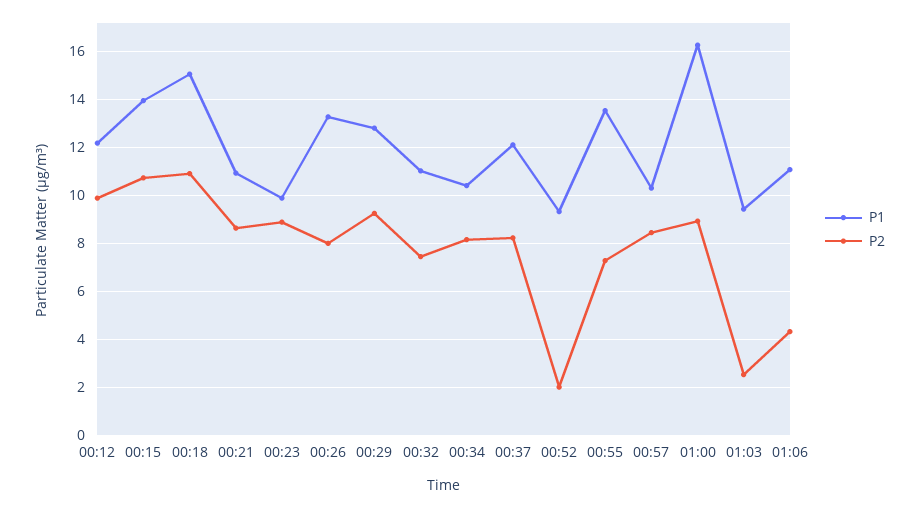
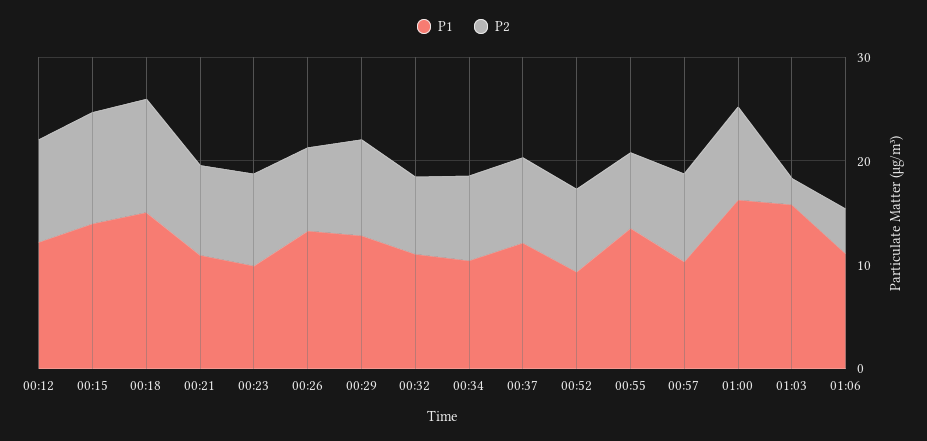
  {
    "P1": {
      "00:12": 12,
      "00:15": 14,
      "00:18": 15,
      "00:21": 11,
      "00:23": 10,
      "00:26": 13.5,
      "00:29": 13,
      "00:32": 11,
      "00:34": 10.5,
      "00:37": 12,
      "00:52": 9.5,
      "00:55": 13.5,
      "00:57": 10.5,
      "01:00": 16.5,
-     "01:03": 9.5,
+     "01:03": 16,
      "01:06": 11
    },
    "P2": {
      "00:12": 10,
      "00:15": 10.5,
      "00:18": 11,
      "00:21": 8.5,
      "00:23": 9,
      "00:26": 8,
      "00:29": 9.5,
      "00:32": 7.5,
      "00:34": 8,
      "00:37": 8,
-     "00:52": 2,
+     "00:52": 8,
      "00:55": 7.5,
      "00:57": 8.5,
      "01:00": 9,
      "01:03": 2.5,
      "01:06": 4.5
    }
  }

